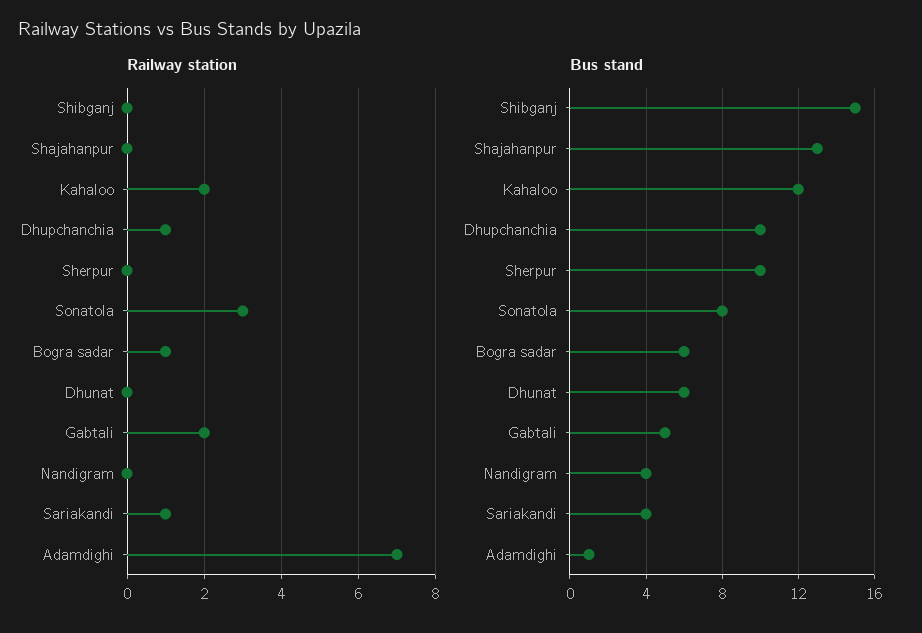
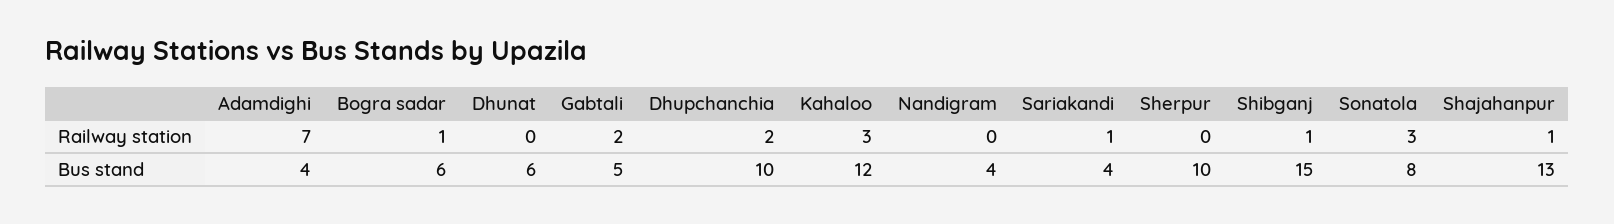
  {
    "Railway station": {
-     "Shibganj": 0,
+     "Shibganj": 1,
-     "Shajahanpur": 0,
+     "Shajahanpur": 1,
-     "Kahaloo": 2,
+     "Kahaloo": 3,
-     "Dhupchanchia": 1,
+     "Dhupchanchia": 2,
      "Sherpur": 0,
      "Sonatola": 3,
      "Bogra sadar": 1,
      "Dhunat": 0,
      "Gabtali": 2,
      "Nandigram": 0,
      "Sariakandi": 1,
      "Adamdighi": 7
    },
    "Bus stand": {
      "Shibganj": 15,
      "Shajahanpur": 13,
      "Kahaloo": 12,
      "Dhupchanchia": 10,
      "Sherpur": 10,
      "Sonatola": 8,
      "Bogra sadar": 6,
      "Dhunat": 6,
      "Gabtali": 5,
      "Nandigram": 4,
      "Sariakandi": 4,
-     "Adamdighi": 1
+     "Adamdighi": 4
    }
  }

